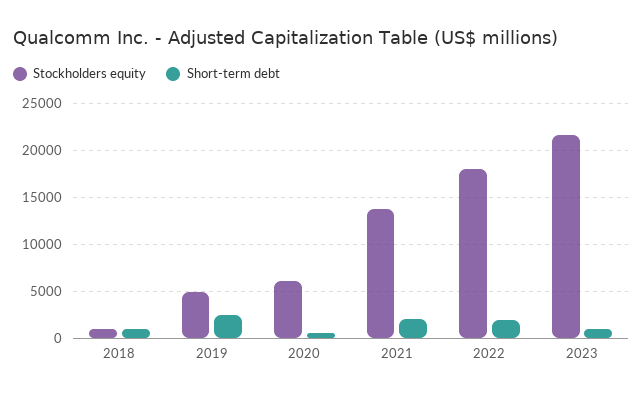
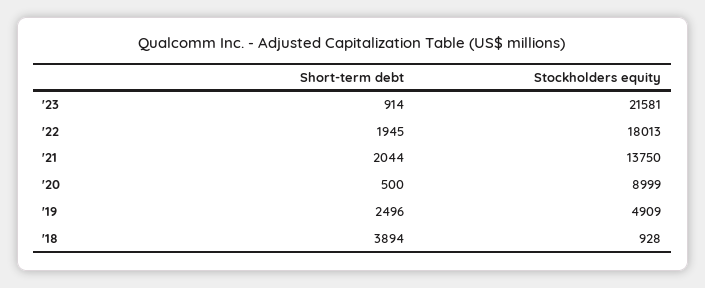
  {
    "Stockholders equity": {
      "2018": 928,
      "2019": 4909,
-     "2020": 6000,
+     "2020": 8999,
      "2021": 13750,
      "2022": 18013,
      "2023": 21581
    },
    "Short-term debt": {
-     "2018": 1000,
+     "2018": 3894,
      "2019": 2496,
      "2020": 500,
      "2021": 2044,
      "2022": 1945,
      "2023": 914
    }
  }

